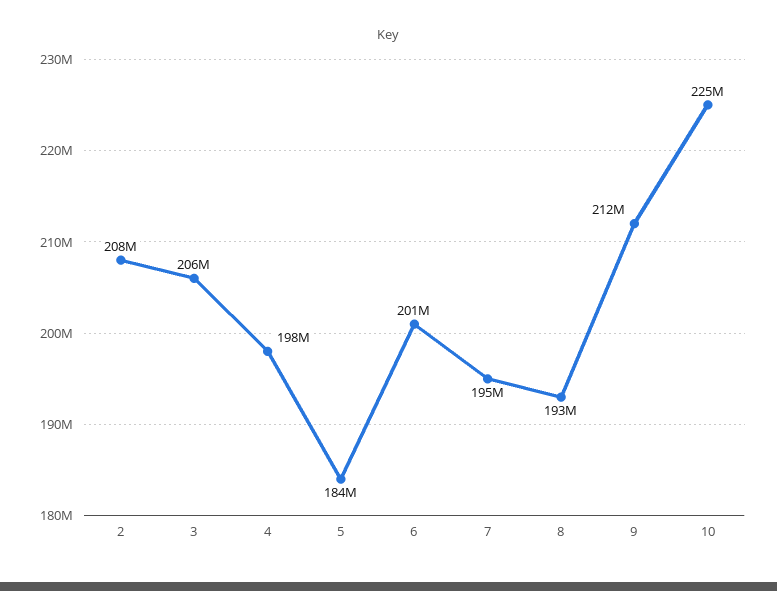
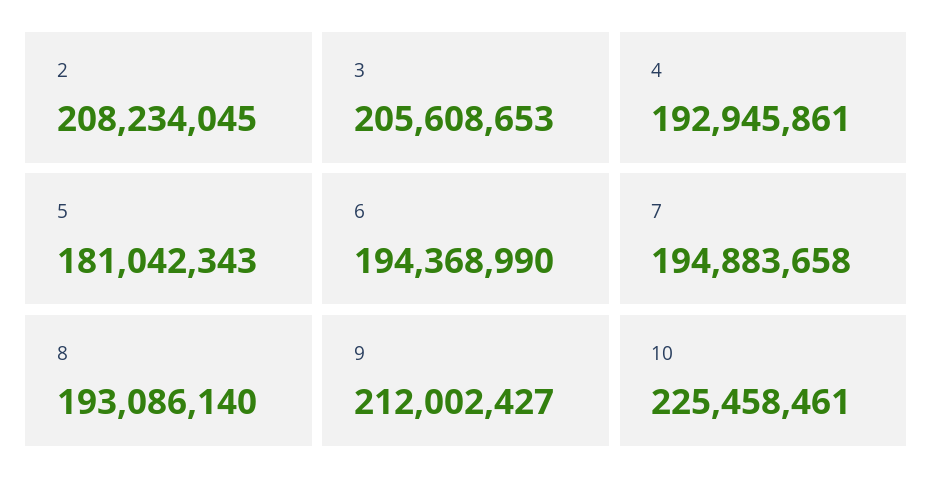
  {
    "2": 208234045,
    "3": 205608653,
-   "4": 198000000,
+   "4": 192945861,
-   "5": 184000000,
+   "5": 181042343,
-   "6": 201000000,
+   "6": 194368990,
    "7": 194883658,
    "8": 193086140,
    "9": 212002427,
    "10": 225458461
  }

